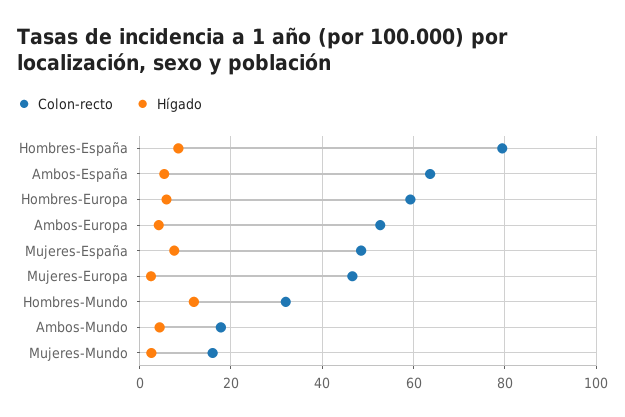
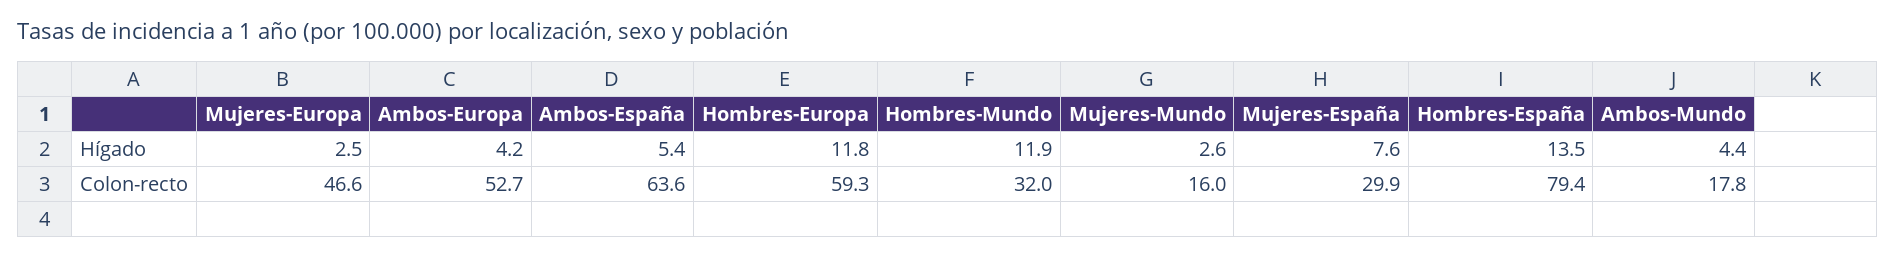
  {
    "Colon-recto": {
      "Hombres-España": 79.4,
      "Ambos-España": 63.6,
      "Hombres-Europa": 59.3,
      "Ambos-Europa": 52.7,
-     "Mujeres-España": 48,
+     "Mujeres-España": 29.9,
      "Mujeres-Europa": 46.6,
      "Hombres-Mundo": 32,
      "Ambos-Mundo": 17.8,
      "Mujeres-Mundo": 16
    },
    "Hígado": {
-     "Hombres-España": 8,
+     "Hombres-España": 13.5,
      "Ambos-España": 5.4,
-     "Hombres-Europa": 6,
+     "Hombres-Europa": 11.8,
      "Ambos-Europa": 4.2,
      "Mujeres-España": 7.6,
      "Mujeres-Europa": 2.5,
      "Hombres-Mundo": 11.9,
      "Ambos-Mundo": 4.4,
      "Mujeres-Mundo": 2.6
    }
  }

